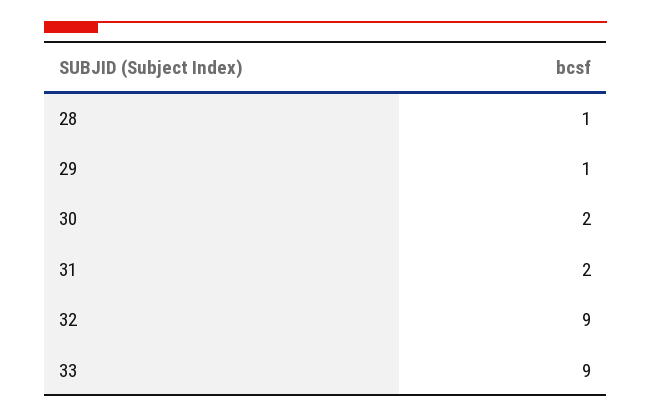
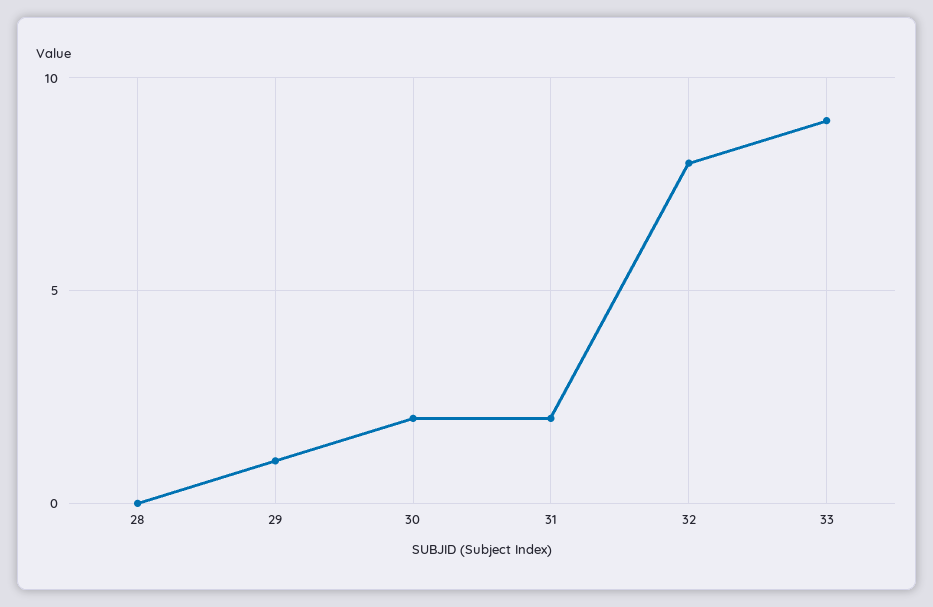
  {
-   "28": 1,
+   "28": 0,
    "29": 1,
    "30": 2,
    "31": 2,
-   "32": 9,
+   "32": 8,
    "33": 9
  }

